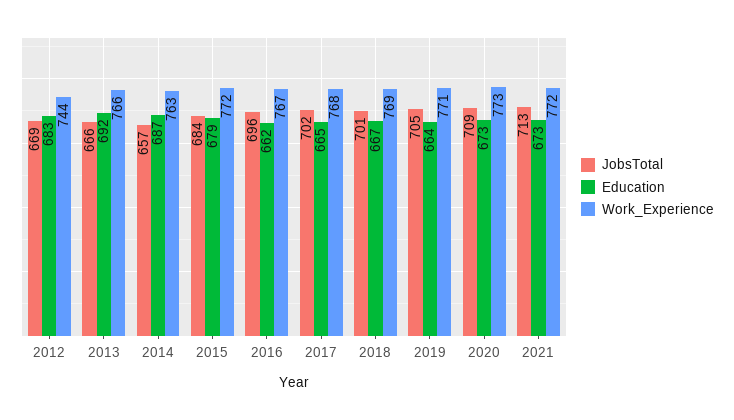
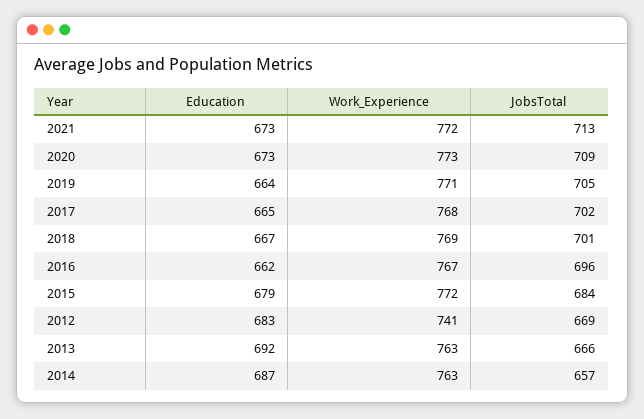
  {
    "JobsTotal": {
      "2012": 669,
      "2013": 666,
      "2014": 657,
      "2015": 684,
      "2016": 696,
      "2017": 702,
      "2018": 701,
      "2019": 705,
      "2020": 709,
      "2021": 713
    },
    "Education": {
      "2012": 683,
      "2013": 692,
      "2014": 687,
      "2015": 679,
      "2016": 662,
      "2017": 665,
      "2018": 667,
      "2019": 664,
      "2020": 673,
      "2021": 673
    },
    "Work_Experience": {
-     "2012": 744,
+     "2012": 741,
-     "2013": 766,
+     "2013": 763,
      "2014": 763,
      "2015": 772,
      "2016": 767,
      "2017": 768,
      "2018": 769,
      "2019": 771,
      "2020": 773,
      "2021": 772
    }
  }

